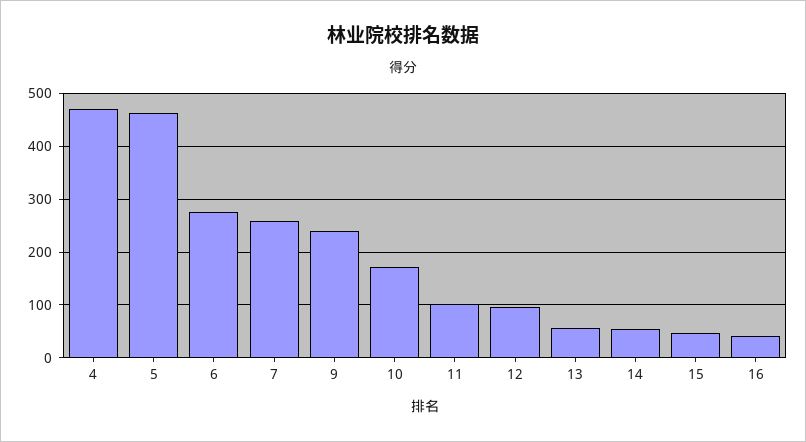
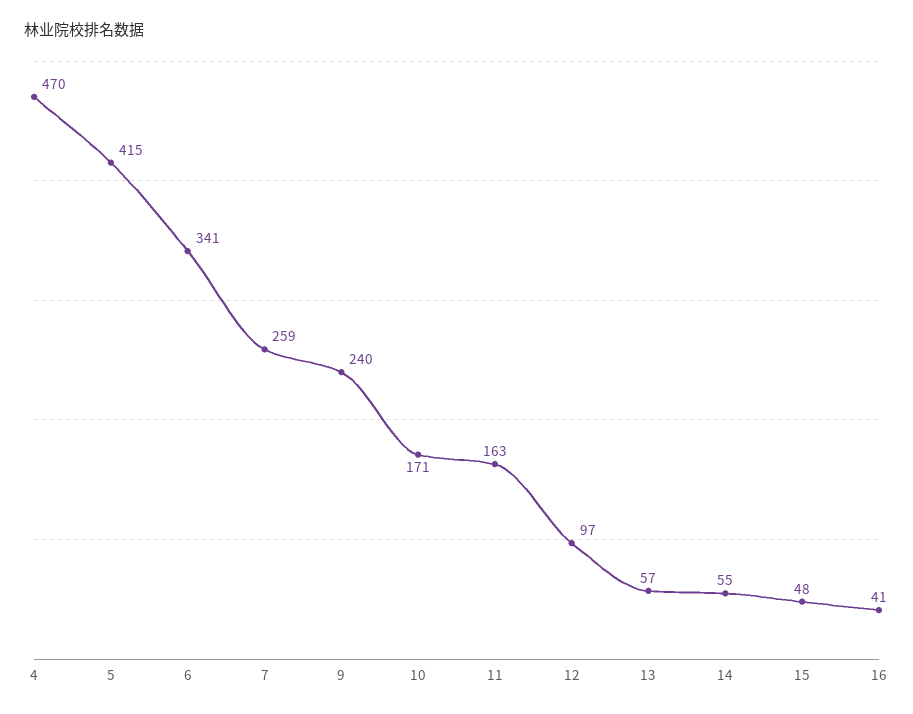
  {
    "4": 470,
-   "5": 460,
+   "5": 415,
-   "6": 280,
+   "6": 341,
    "7": 259,
    "9": 240,
    "10": 171,
-   "11": 100,
+   "11": 163,
    "12": 97,
    "13": 57,
    "14": 55,
    "15": 48,
    "16": 41
  }

